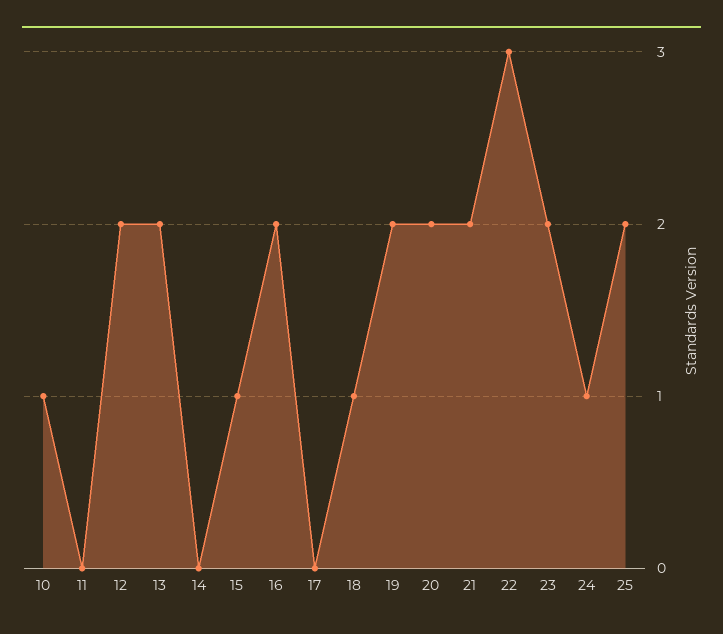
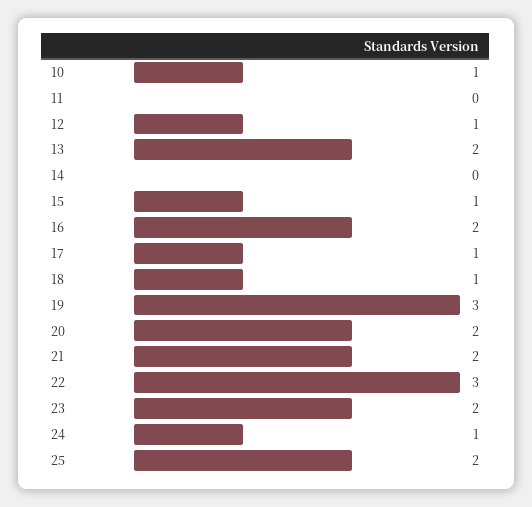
  {
    "10": 1,
    "11": 0,
-   "12": 2,
+   "12": 1,
    "13": 2,
    "14": 0,
    "15": 1,
    "16": 2,
-   "17": 0,
+   "17": 1,
    "18": 1,
-   "19": 2,
+   "19": 3,
    "20": 2,
    "21": 2,
    "22": 3,
    "23": 2,
    "24": 1,
    "25": 2
  }

